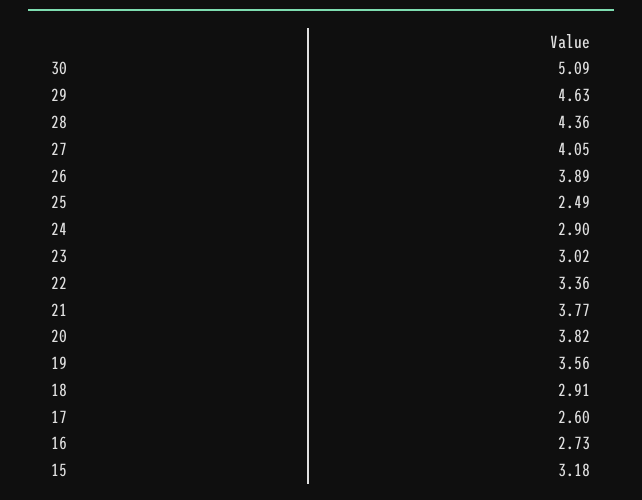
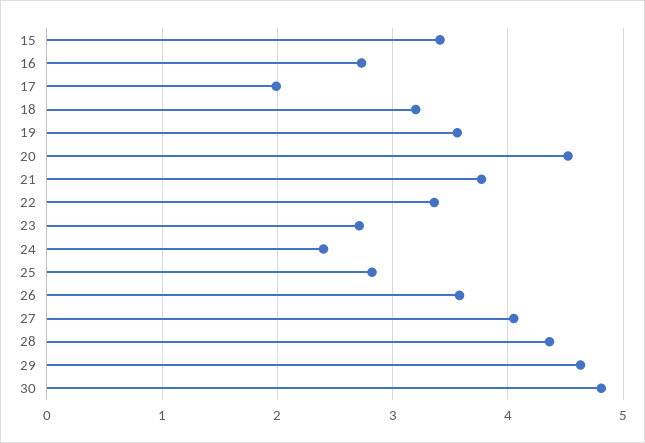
  {
-   "30": 5.09,
+   "30": 4.8,
    "29": 4.63,
    "28": 4.36,
    "27": 4.05,
-   "26": 3.89,
+   "26": 3.6,
-   "25": 2.49,
+   "25": 2.8,
-   "24": 2.9,
+   "24": 2.4,
-   "23": 3.02,
+   "23": 2.7,
    "22": 3.36,
    "21": 3.77,
-   "20": 3.82,
+   "20": 4.5,
    "19": 3.56,
-   "18": 2.91,
+   "18": 3.2,
-   "17": 2.6,
+   "17": 2,
    "16": 2.73,
-   "15": 3.18
+   "15": 3.4
  }

